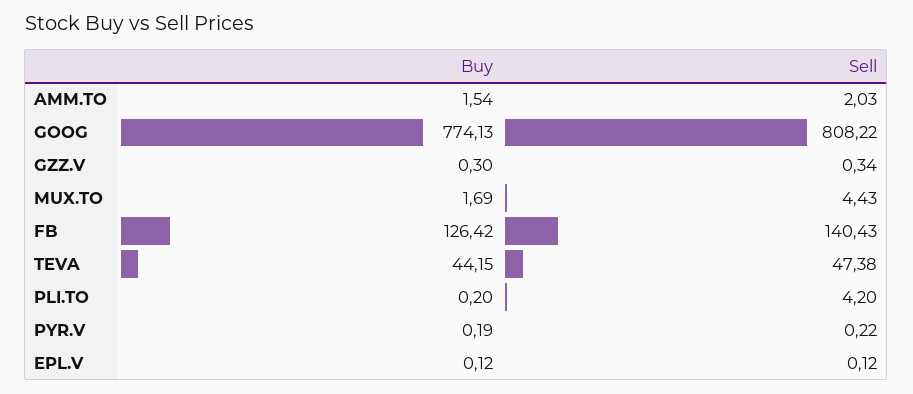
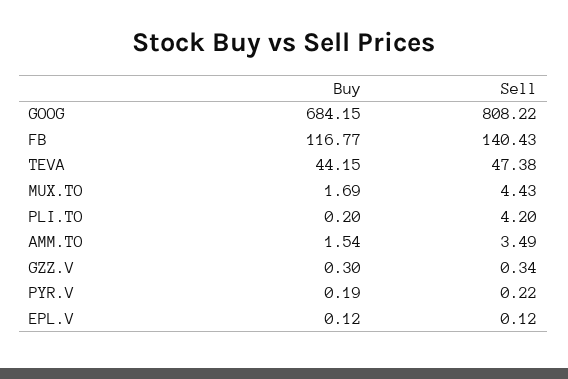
  {
    "Buy": {
      "AMM.TO": 1.54,
-     "GOOG": 774.13,
+     "GOOG": 684.15,
      "GZZ.V": 0.3,
      "MUX.TO": 1.69,
-     "FB": 126.42,
+     "FB": 116.77,
      "TEVA": 44.15,
      "PLI.TO": 0.2,
      "PYR.V": 0.19,
      "EPL.V": 0.12
    },
    "Sell": {
-     "AMM.TO": 2.03,
+     "AMM.TO": 3.49,
      "GOOG": 808.22,
      "GZZ.V": 0.34,
      "MUX.TO": 4.43,
      "FB": 140.43,
      "TEVA": 47.38,
      "PLI.TO": 4.2,
      "PYR.V": 0.22,
      "EPL.V": 0.12
    }
  }

